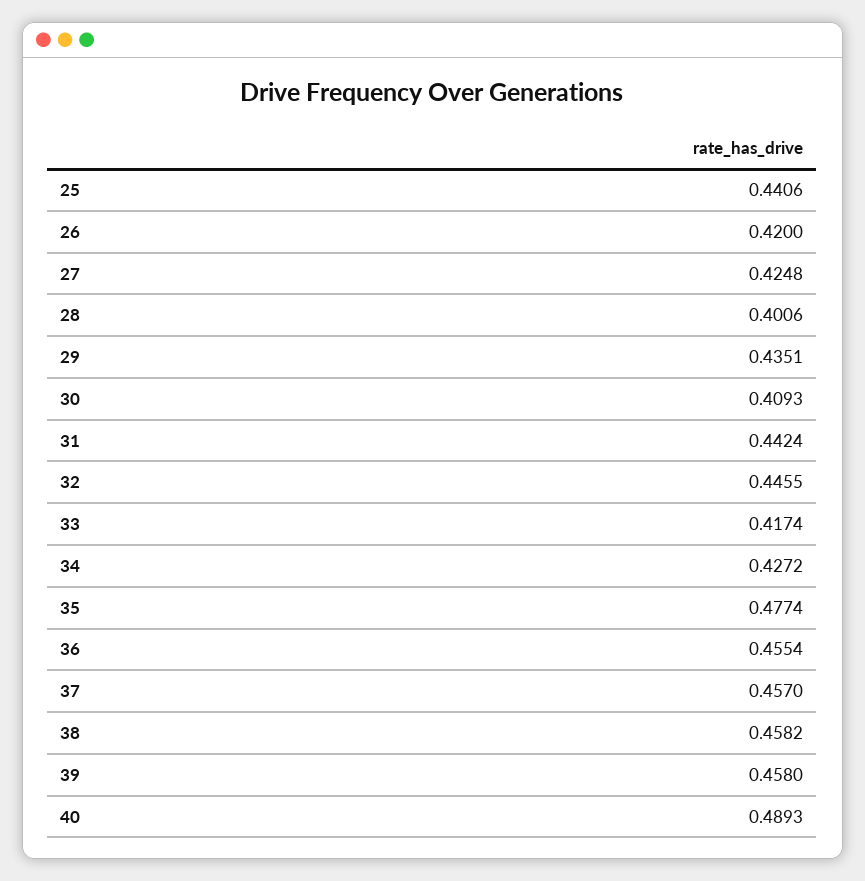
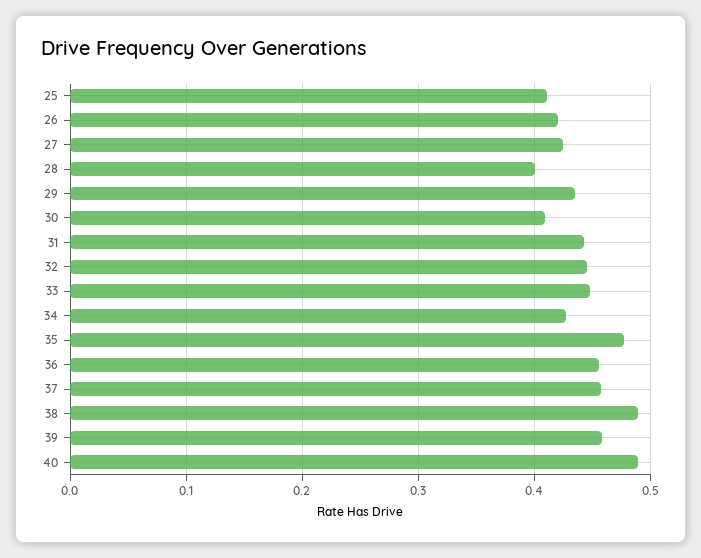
  {
-   "25": 0.4406,
+   "25": 0.41,
    "26": 0.42,
    "27": 0.4248,
    "28": 0.4006,
    "29": 0.4351,
    "30": 0.4093,
    "31": 0.4424,
    "32": 0.4455,
-   "33": 0.4174,
+   "33": 0.45,
    "34": 0.4272,
    "35": 0.4774,
    "36": 0.4554,
    "37": 0.457,
-   "38": 0.4582,
+   "38": 0.49,
    "39": 0.458,
    "40": 0.4893
  }

